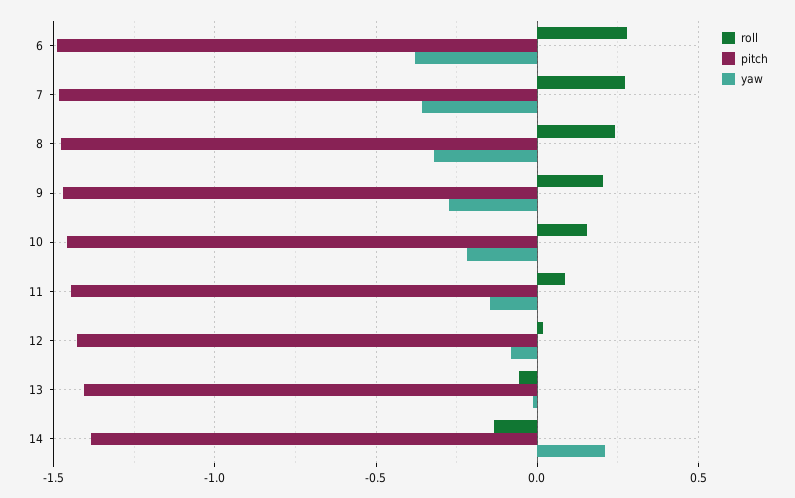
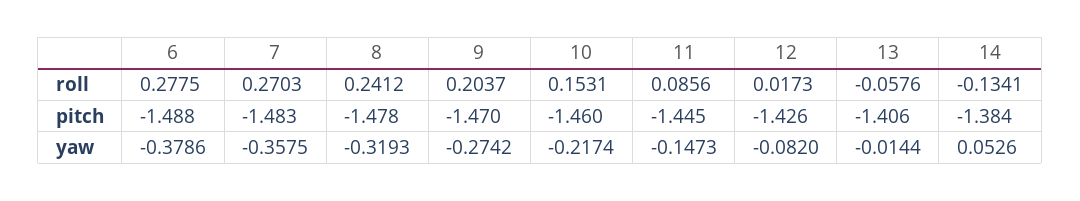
  {
    "roll": {
      "6": 0.2775,
      "7": 0.2703,
      "8": 0.2412,
      "9": 0.2037,
      "10": 0.1531,
      "11": 0.0856,
      "12": 0.0173,
      "13": -0.0576,
      "14": -0.1341
    },
    "pitch": {
      "6": -1.488,
      "7": -1.483,
      "8": -1.478,
      "9": -1.47,
      "10": -1.46,
      "11": -1.445,
      "12": -1.426,
      "13": -1.406,
      "14": -1.384
    },
    "yaw": {
      "6": -0.3786,
      "7": -0.3575,
      "8": -0.3193,
      "9": -0.2742,
      "10": -0.2174,
      "11": -0.1473,
      "12": -0.082,
      "13": -0.0144,
-     "14": 0.2
+     "14": 0.0526
    }
  }

